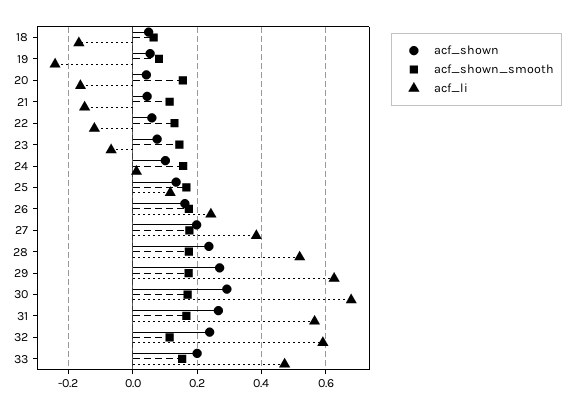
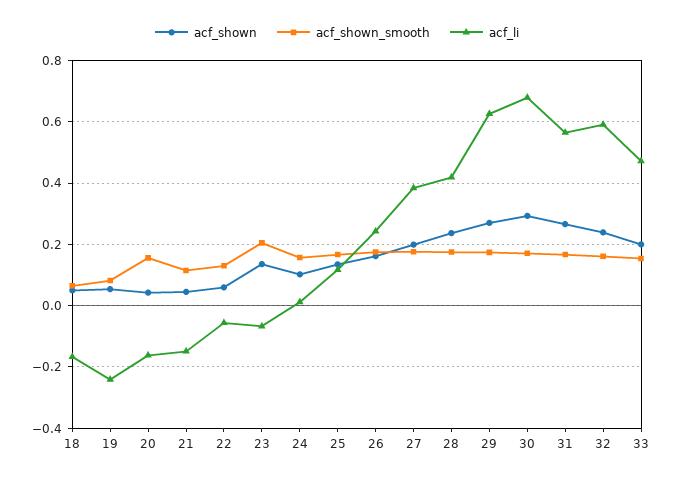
  {
    "acf_shown": {
      "18": 0.06,
      "19": 0.06,
      "20": 0.04,
      "21": 0.04,
      "22": 0.06,
-     "23": 0.08,
+     "23": 0.14,
      "24": 0.1,
      "25": 0.14,
      "26": 0.16,
      "27": 0.2,
      "28": 0.24,
      "29": 0.28,
      "30": 0.3,
      "31": 0.26,
      "32": 0.24,
      "33": 0.2
    },
    "acf_shown_smooth": {
      "18": 0.06,
      "19": 0.08,
      "20": 0.16,
      "21": 0.12,
      "22": 0.14,
-     "23": 0.14,
+     "23": 0.2,
      "24": 0.16,
      "25": 0.16,
      "26": 0.18,
      "27": 0.18,
      "28": 0.18,
      "29": 0.18,
      "30": 0.18,
      "31": 0.16,
-     "32": 0.12,
+     "32": 0.16,
      "33": 0.16
    },
    "acf_li": {
      "18": -0.16,
      "19": -0.24,
      "20": -0.16,
      "21": -0.14,
-     "22": -0.12,
+     "22": -0.06,
      "23": -0.06,
      "24": 0.02,
      "25": 0.12,
      "26": 0.24,
      "27": 0.38,
-     "28": 0.52,
+     "28": 0.42,
      "29": 0.62,
      "30": 0.68,
      "31": 0.56,
      "32": 0.6,
      "33": 0.48
    }
  }

